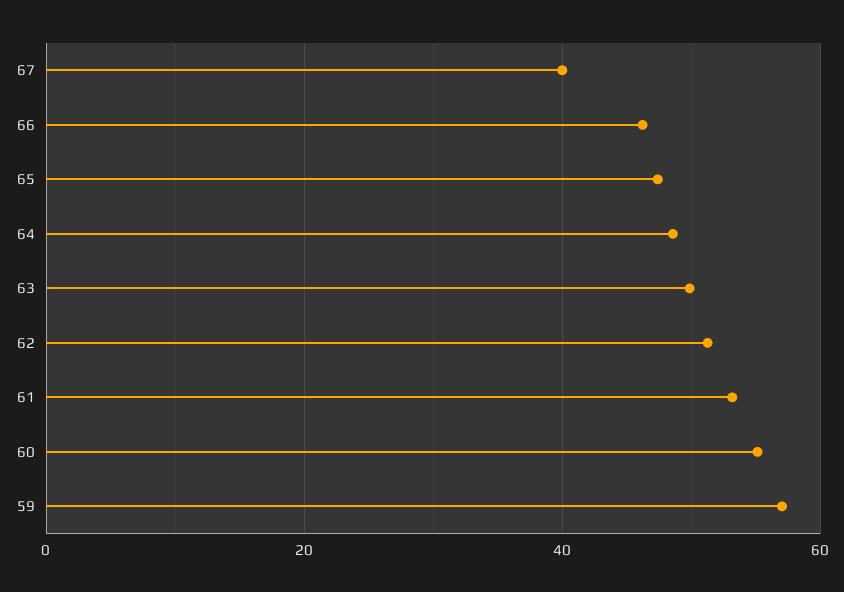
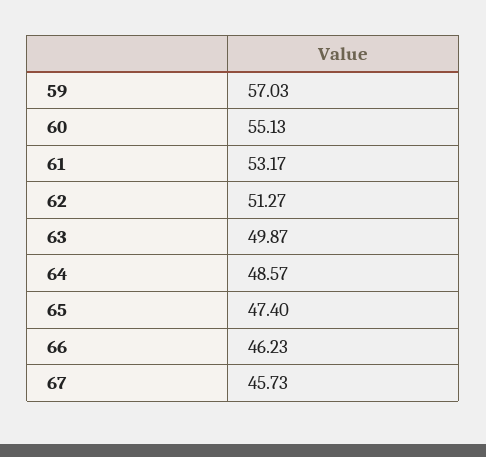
  {
-   "67": 40,
+   "67": 45.73,
    "66": 46.23,
    "65": 47.4,
    "64": 48.57,
    "63": 49.87,
    "62": 51.27,
    "61": 53.17,
    "60": 55.13,
    "59": 57.03
  }

